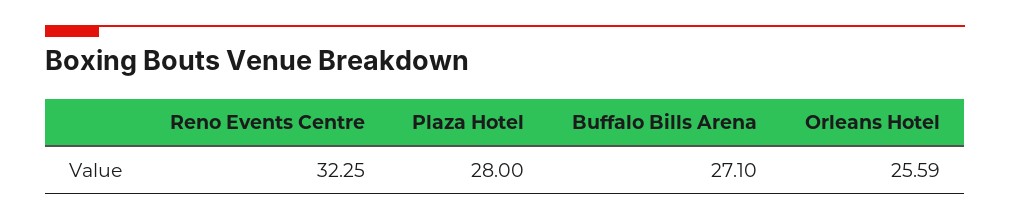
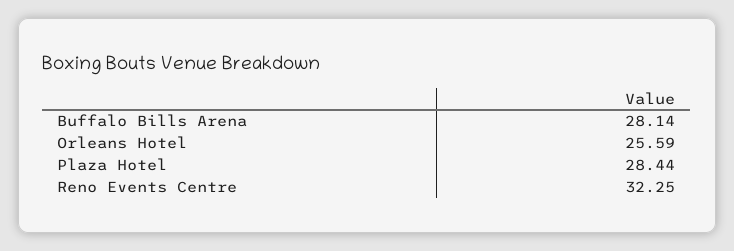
  {
    "Reno Events Centre": 32.25,
-   "Plaza Hotel": 28,
+   "Plaza Hotel": 28.44,
-   "Buffalo Bills Arena": 27.1,
+   "Buffalo Bills Arena": 28.14,
    "Orleans Hotel": 25.59
  }

